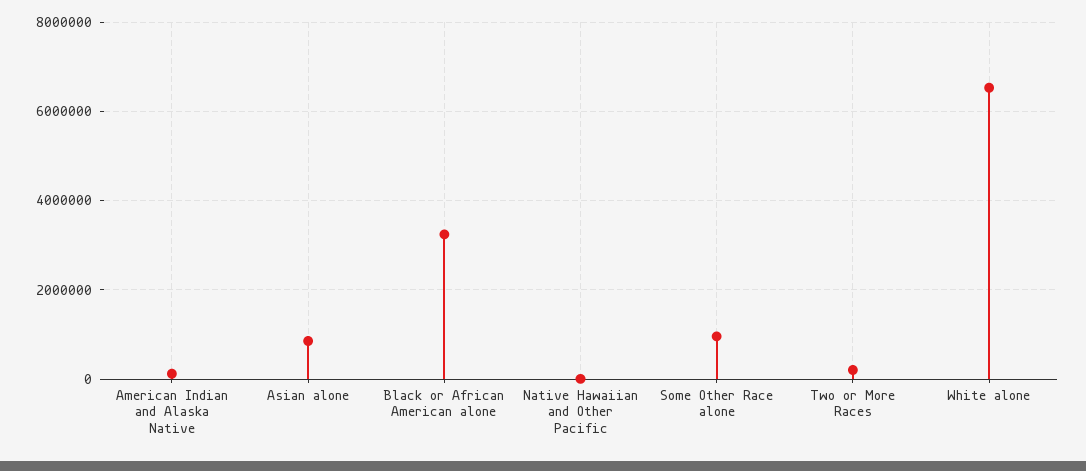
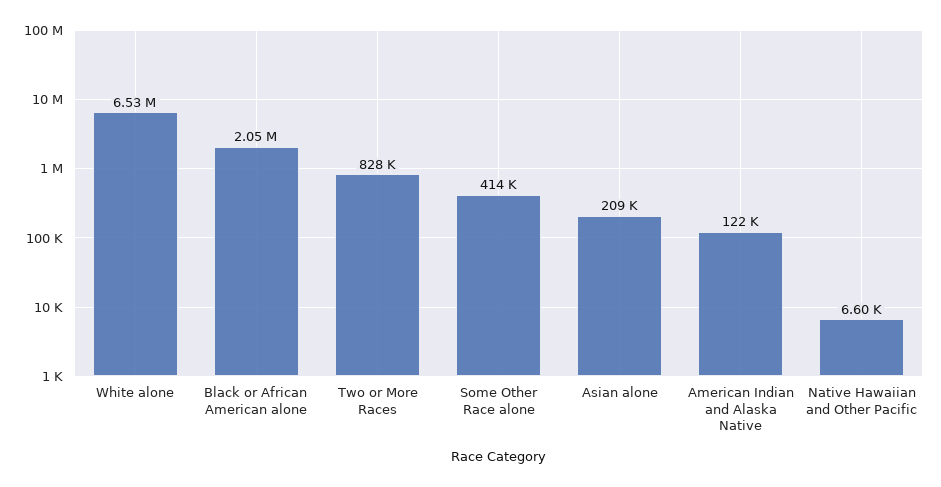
  {
    "American Indian and Alaska Native": 122000,
-   "Asian alone": 800000,
+   "Asian alone": 209000,
-   "Black or African American alone": 3200000,
+   "Black or African American alone": 2050000,
    "Native Hawaiian and Other Pacific": 6600,
-   "Some Other Race alone": 1000000,
+   "Some Other Race alone": 414000,
-   "Two or More Races": 200000,
+   "Two or More Races": 828000,
    "White alone": 6530000
  }

